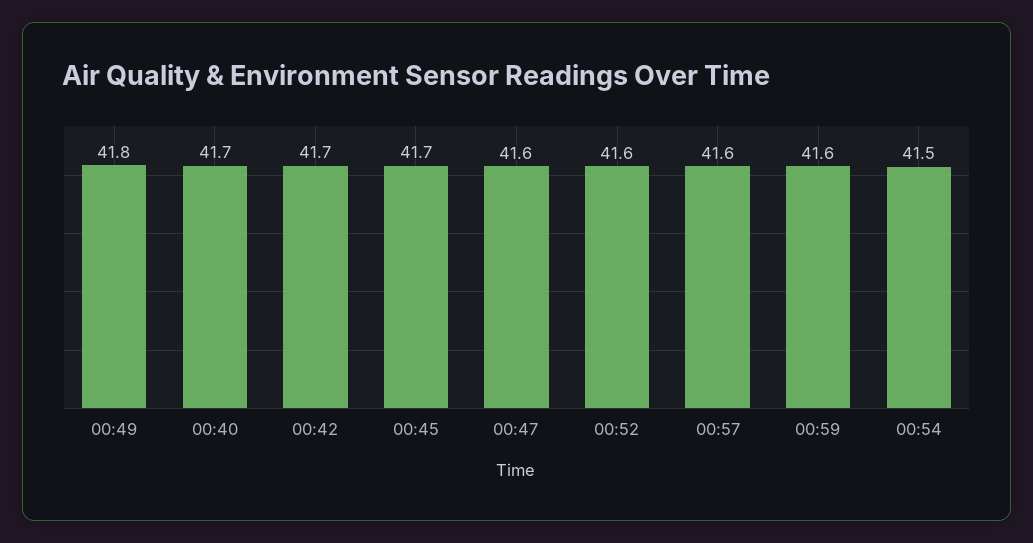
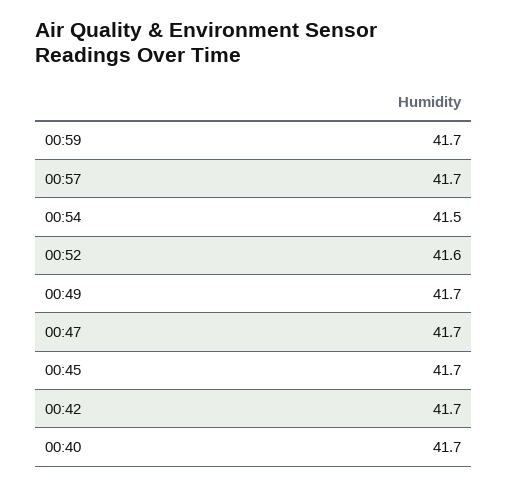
  {
-   "00:49": 41.8,
+   "00:49": 41.7,
    "00:40": 41.7,
    "00:42": 41.7,
    "00:45": 41.7,
-   "00:47": 41.6,
+   "00:47": 41.7,
    "00:52": 41.6,
-   "00:57": 41.6,
+   "00:57": 41.7,
-   "00:59": 41.6,
+   "00:59": 41.7,
    "00:54": 41.5
  }

